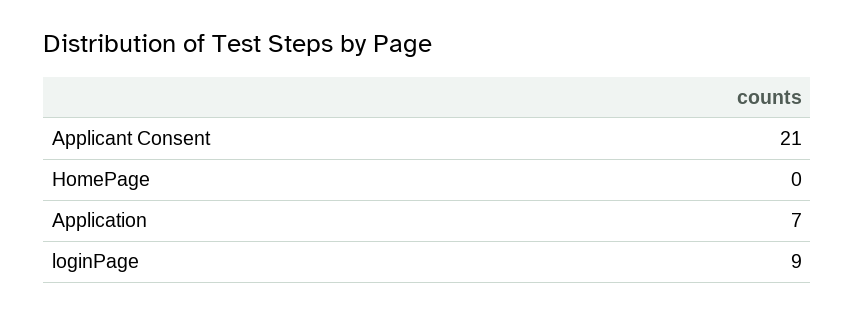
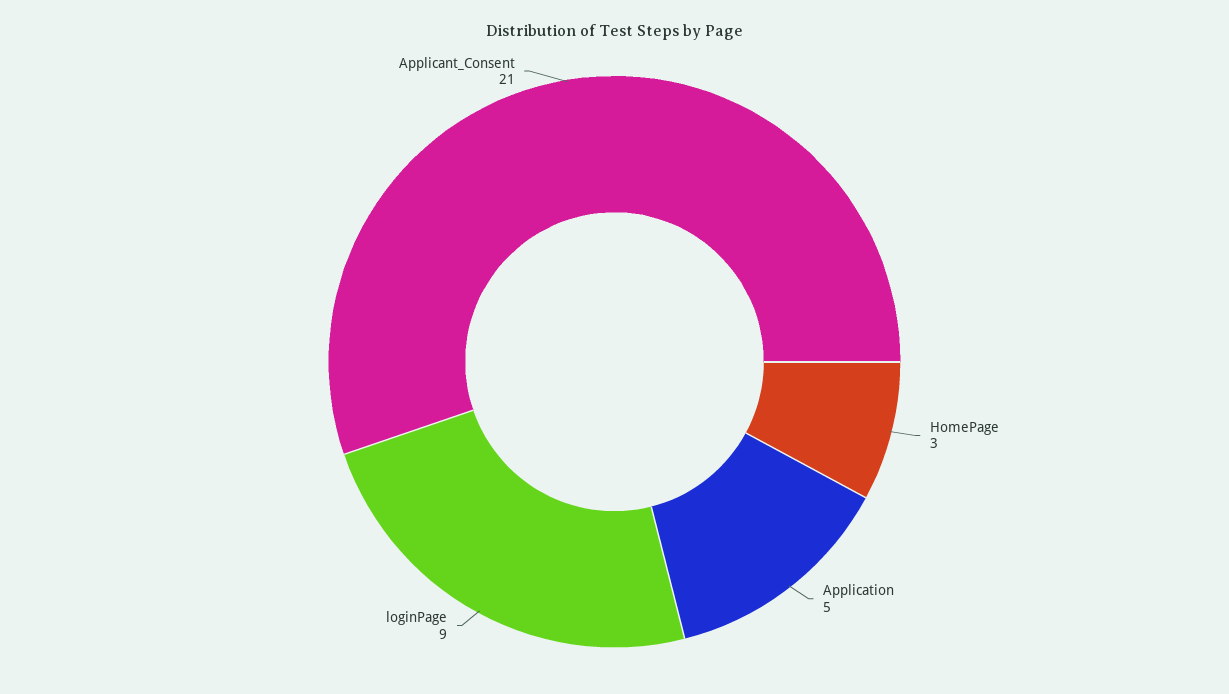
  {
    "Applicant Consent": 21,
-   "HomePage": 0,
+   "HomePage": 3,
-   "Application": 7,
+   "Application": 5,
    "loginPage": 9
  }

